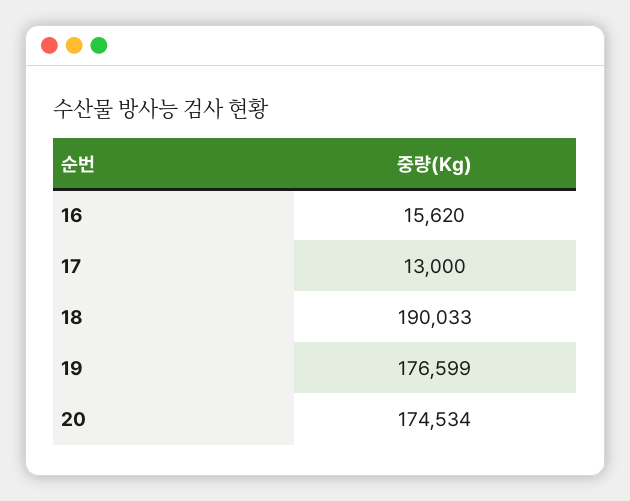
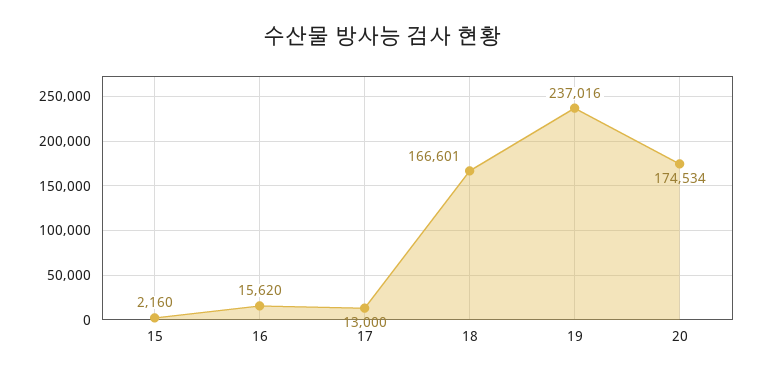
  {
    "16": 15620,
    "17": 13000,
-   "18": 190033,
+   "18": 166601,
-   "19": 176599,
+   "19": 237016,
-   "20": 174534
+   "20": 174534,
+   "15": 2160
  }

